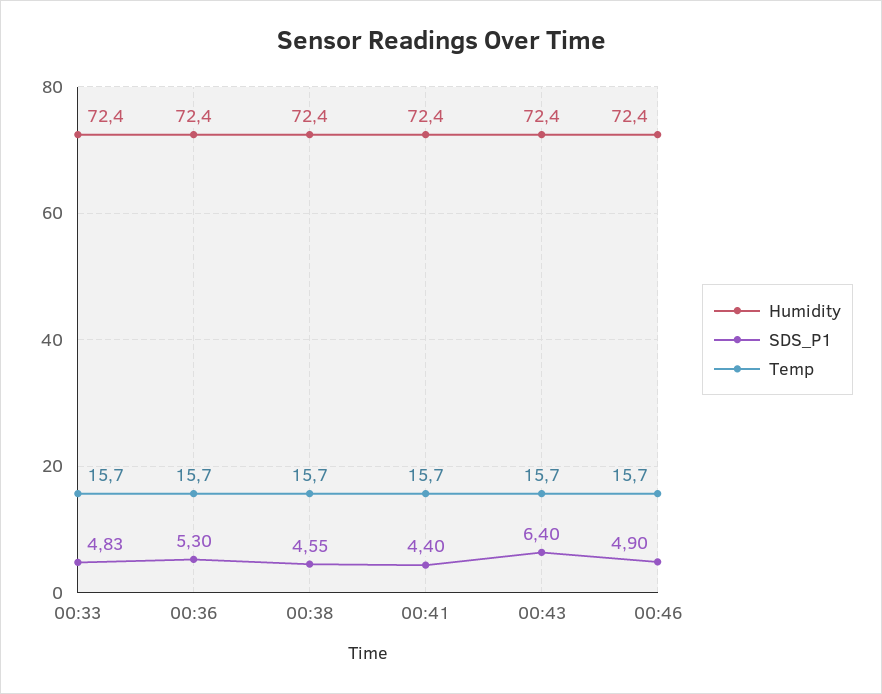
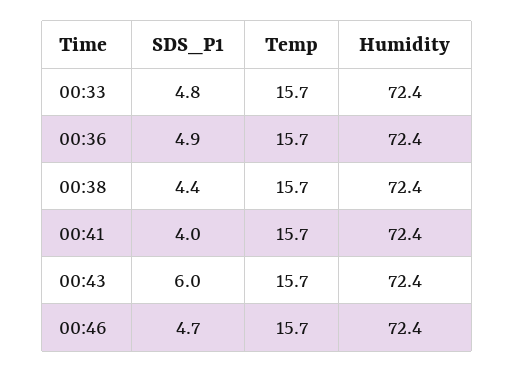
  {
    "Humidity": {
      "00:33": 72.4,
      "00:36": 72.4,
      "00:38": 72.4,
      "00:41": 72.4,
      "00:43": 72.4,
      "00:46": 72.4
    },
    "SDS_P1": {
-     "00:33": 4.83,
+     "00:33": 4.8,
-     "00:36": 5.3,
+     "00:36": 4.9,
-     "00:38": 4.55,
+     "00:38": 4.4,
-     "00:41": 4.4,
+     "00:41": 4,
-     "00:43": 6.4,
+     "00:43": 6,
-     "00:46": 4.9
+     "00:46": 4.7
    },
    "Temp": {
      "00:33": 15.7,
      "00:36": 15.7,
      "00:38": 15.7,
      "00:41": 15.7,
      "00:43": 15.7,
      "00:46": 15.7
    }
  }

